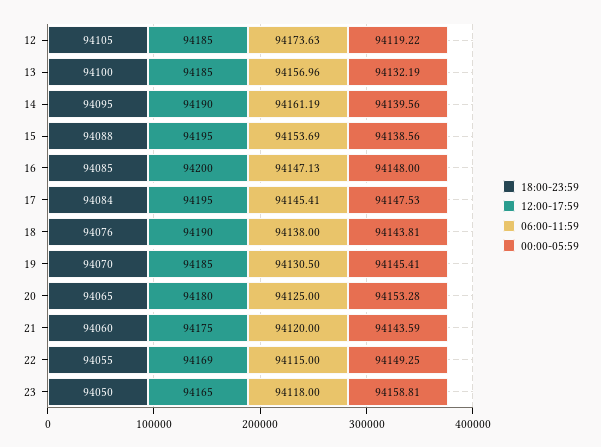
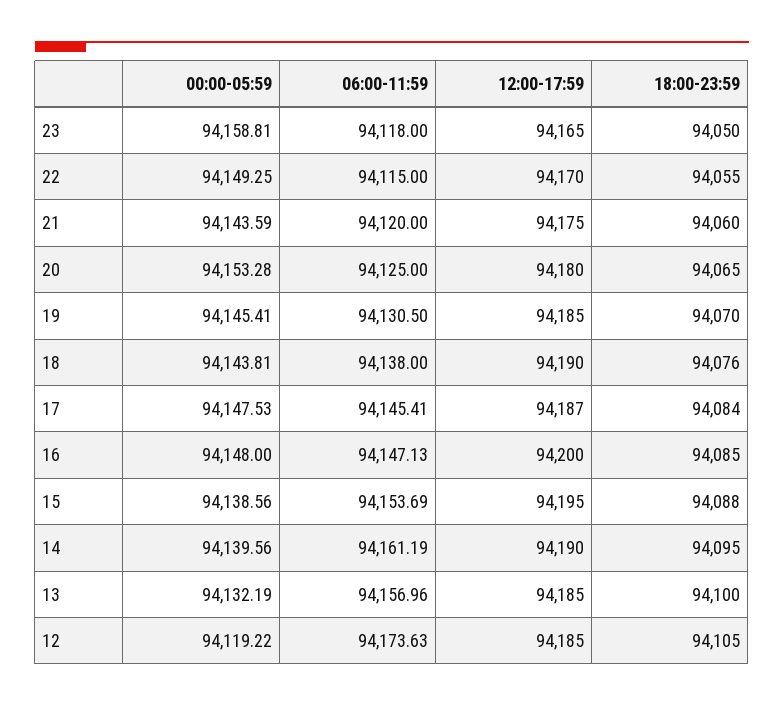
  {
    "18:00-23:59": {
      "12": 94105,
      "13": 94100,
      "14": 94095,
      "15": 94088,
      "16": 94085,
      "17": 94084,
      "18": 94076,
      "19": 94070,
      "20": 94065,
      "21": 94060,
      "22": 94055,
      "23": 94050
    },
    "12:00-17:59": {
      "12": 94185,
      "13": 94185,
      "14": 94190,
      "15": 94195,
      "16": 94200,
-     "17": 94195,
+     "17": 94187,
      "18": 94190,
      "19": 94185,
      "20": 94180,
      "21": 94175,
-     "22": 94169,
+     "22": 94170,
      "23": 94165
    },
    "06:00-11:59": {
      "12": 94173.63,
      "13": 94156.96,
      "14": 94161.19,
      "15": 94153.69,
      "16": 94147.13,
      "17": 94145.41,
      "18": 94138,
      "19": 94130.5,
      "20": 94125,
      "21": 94120,
      "22": 94115,
      "23": 94118
    },
    "00:00-05:59": {
      "12": 94119.22,
      "13": 94132.19,
      "14": 94139.56,
      "15": 94138.56,
      "16": 94148,
      "17": 94147.53,
      "18": 94143.81,
      "19": 94145.41,
      "20": 94153.28,
      "21": 94143.59,
      "22": 94149.25,
      "23": 94158.81
    }
  }

